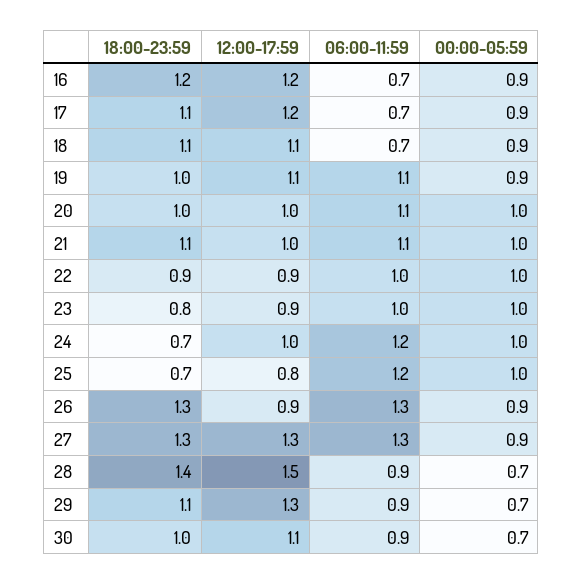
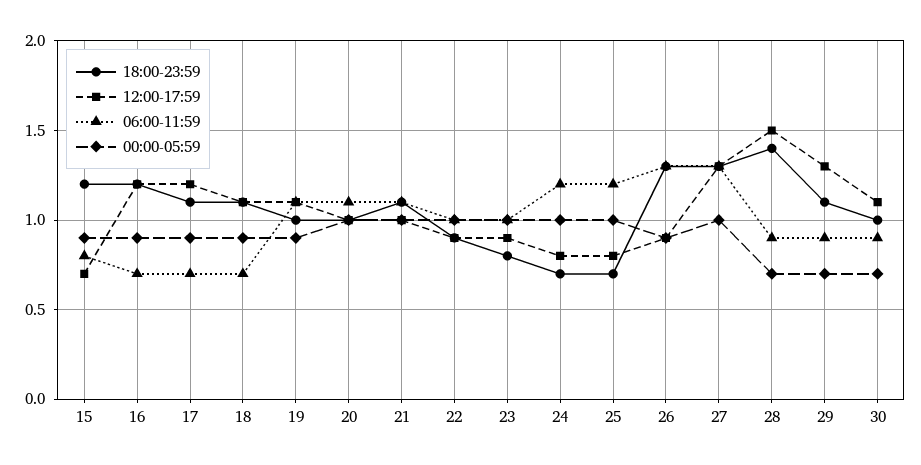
  {
    "18:00-23:59": {
      "16": 1.2,
      "17": 1.1,
      "18": 1.1,
      "19": 1,
      "20": 1,
      "21": 1.1,
      "22": 0.9,
      "23": 0.8,
      "24": 0.7,
      "25": 0.7,
      "26": 1.3,
      "27": 1.3,
      "28": 1.4,
      "29": 1.1,
-     "30": 1
+     "30": 1,
+     "15": 1.2
    },
    "12:00-17:59": {
      "16": 1.2,
      "17": 1.2,
      "18": 1.1,
      "19": 1.1,
      "20": 1,
      "21": 1,
      "22": 0.9,
      "23": 0.9,
-     "24": 1,
+     "24": 0.8,
      "25": 0.8,
      "26": 0.9,
      "27": 1.3,
      "28": 1.5,
      "29": 1.3,
-     "30": 1.1
+     "30": 1.1,
+     "15": 0.7
    },
    "06:00-11:59": {
      "16": 0.7,
      "17": 0.7,
      "18": 0.7,
      "19": 1.1,
      "20": 1.1,
      "21": 1.1,
      "22": 1,
      "23": 1,
      "24": 1.2,
      "25": 1.2,
      "26": 1.3,
      "27": 1.3,
      "28": 0.9,
      "29": 0.9,
-     "30": 0.9
+     "30": 0.9,
+     "15": 0.8
    },
    "00:00-05:59": {
      "16": 0.9,
      "17": 0.9,
      "18": 0.9,
      "19": 0.9,
      "20": 1,
      "21": 1,
      "22": 1,
      "23": 1,
      "24": 1,
      "25": 1,
      "26": 0.9,
-     "27": 0.9,
+     "27": 1,
      "28": 0.7,
      "29": 0.7,
-     "30": 0.7
+     "30": 0.7,
+     "15": 0.9
    }
  }

